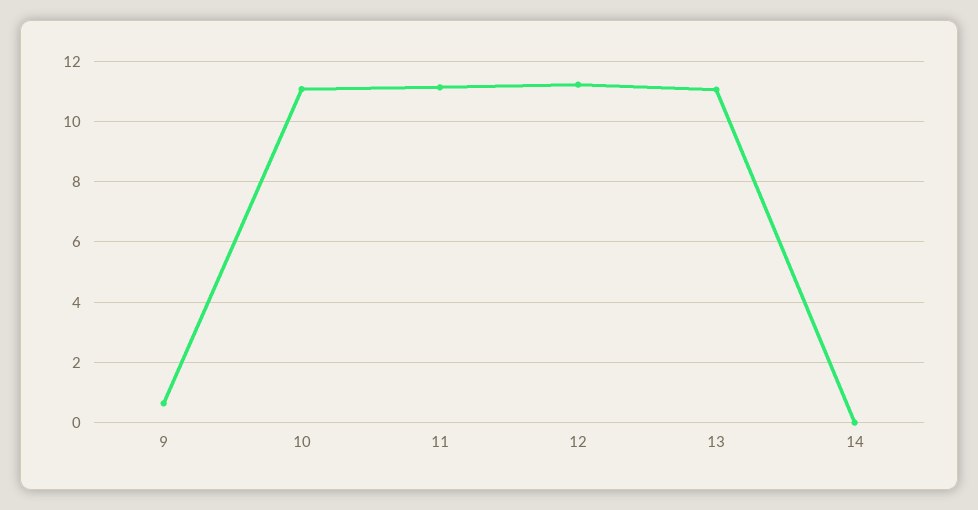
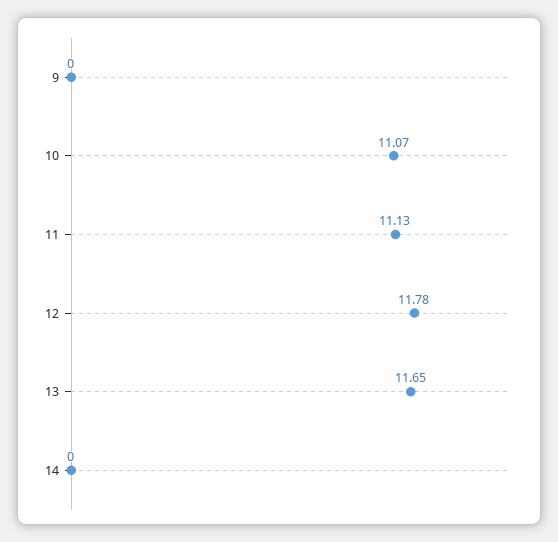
  {
-   "9": 0.6,
+   "9": 0,
    "10": 11.07,
    "11": 11.13,
-   "12": 11.2,
+   "12": 11.78,
-   "13": 11,
+   "13": 11.65,
    "14": 0
  }

